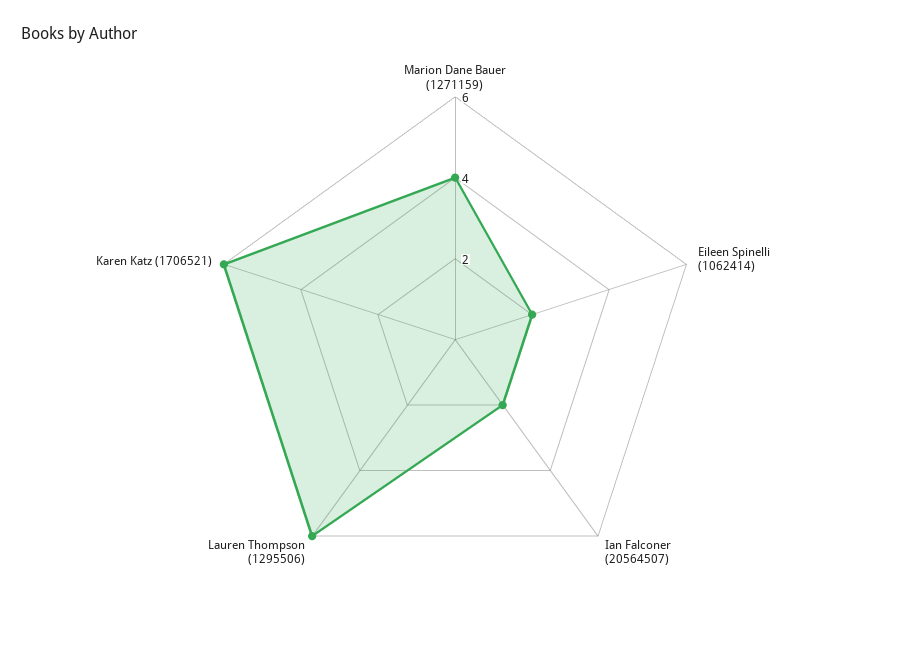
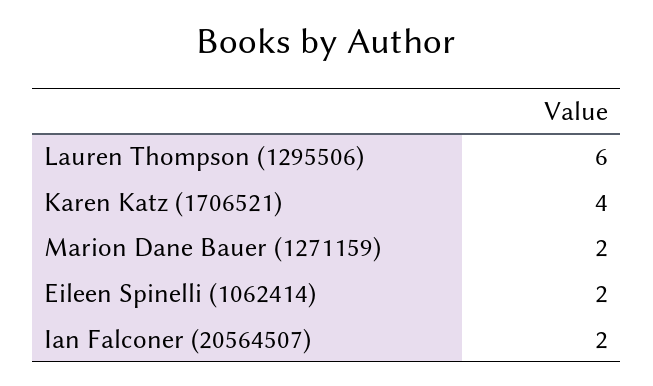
  {
-   "Marion Dane Bauer (1271159)": 4,
+   "Marion Dane Bauer (1271159)": 2,
    "Eileen Spinelli (1062414)": 2,
    "Ian Falconer (20564507)": 2,
    "Lauren Thompson (1295506)": 6,
-   "Karen Katz (1706521)": 6
+   "Karen Katz (1706521)": 4
  }

